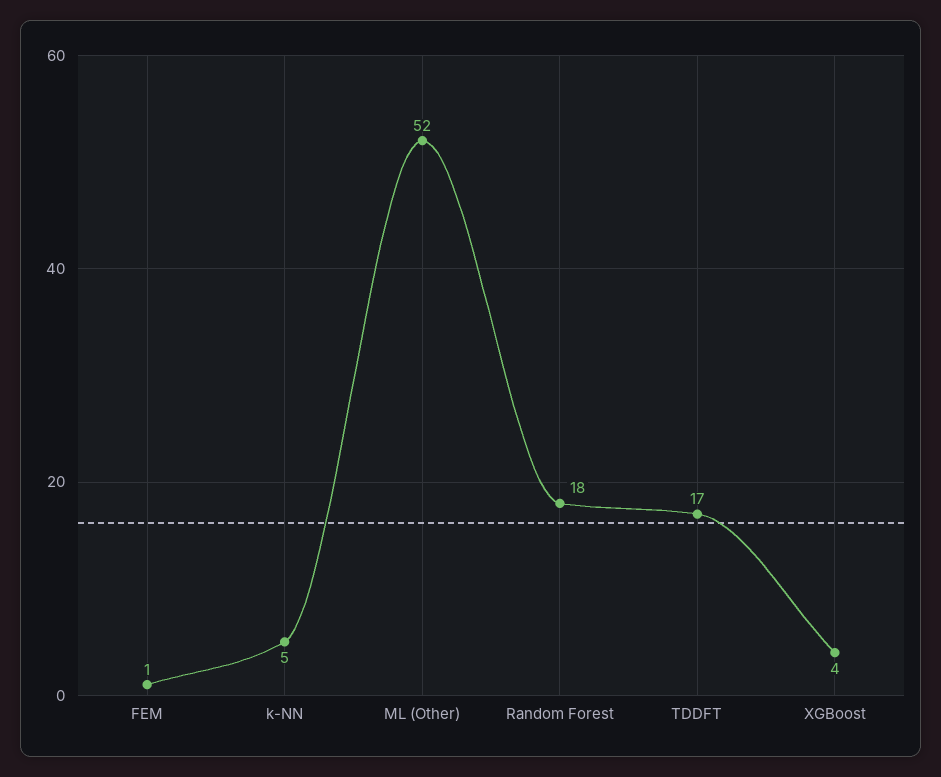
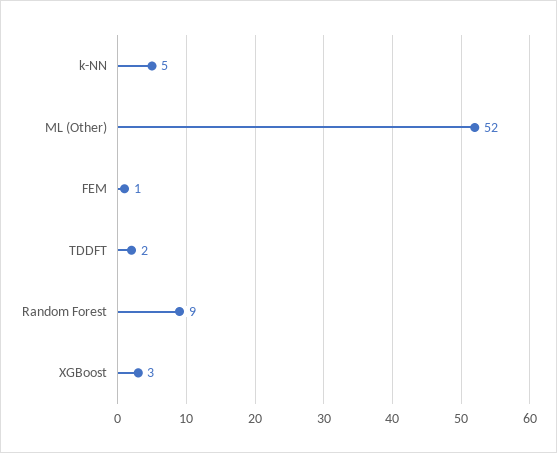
  {
    "FEM": 1,
    "k-NN": 5,
    "ML (Other)": 52,
-   "Random Forest": 18,
+   "Random Forest": 9,
-   "TDDFT": 17,
+   "TDDFT": 2,
-   "XGBoost": 4
+   "XGBoost": 3
  }

